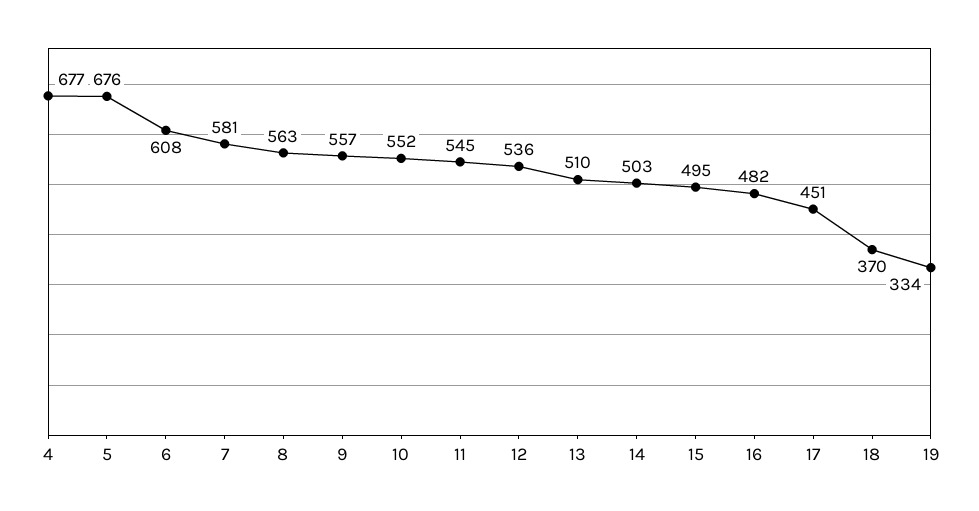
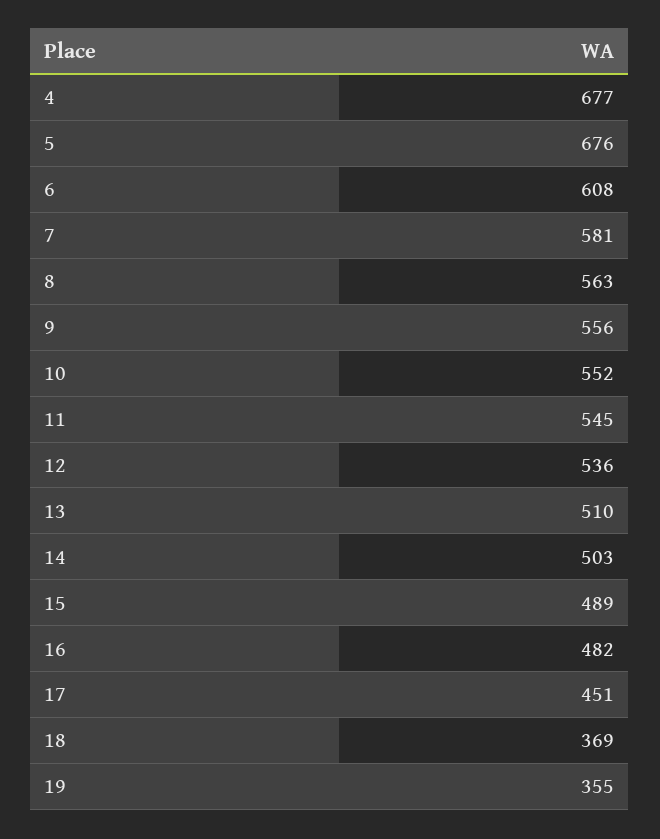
  {
    "4": 677,
    "5": 676,
    "6": 608,
    "7": 581,
    "8": 563,
-   "9": 557,
+   "9": 556,
    "10": 552,
    "11": 545,
    "12": 536,
    "13": 510,
    "14": 503,
-   "15": 495,
+   "15": 489,
    "16": 482,
    "17": 451,
-   "18": 370,
+   "18": 369,
-   "19": 334
+   "19": 355
  }

